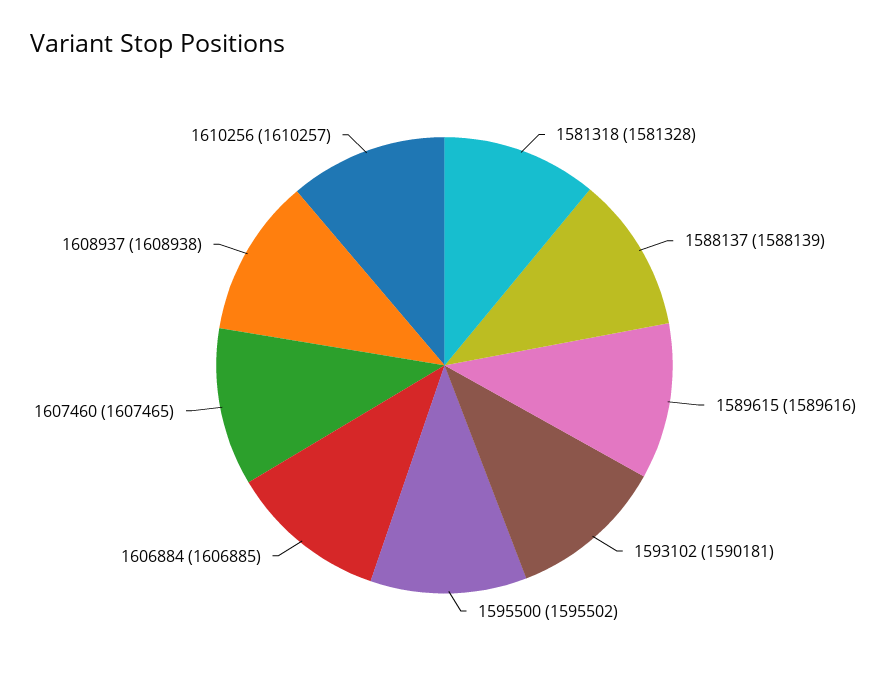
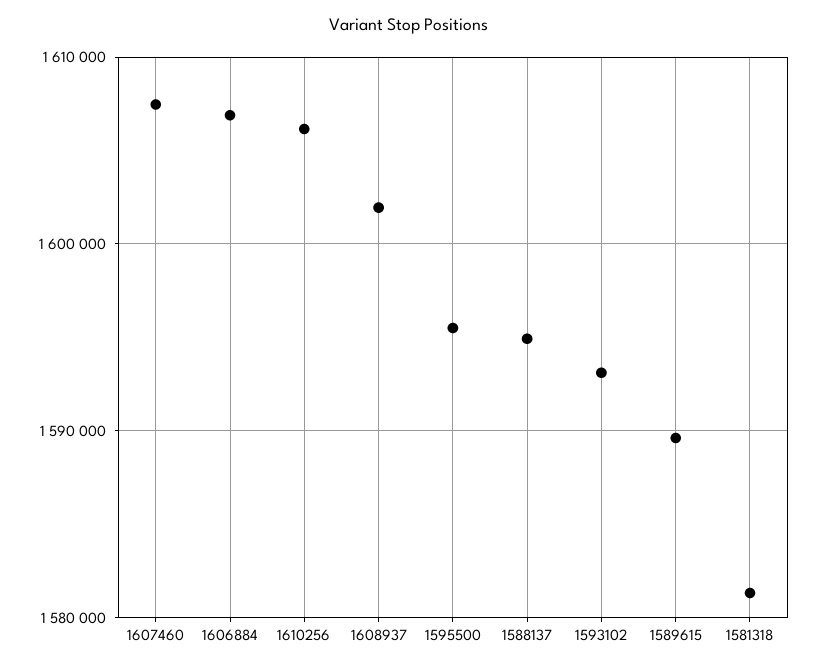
  {
    "1581318": 1581328,
-   "1588137": 1588139,
+   "1588137": 1595000,
    "1589615": 1589616,
-   "1593102": 1590181,
+   "1593102": 1593000,
    "1595500": 1595502,
    "1606884": 1606885,
    "1607460": 1607465,
-   "1608937": 1608938,
+   "1608937": 1602000,
-   "1610256": 1610257
+   "1610256": 1606000
  }

